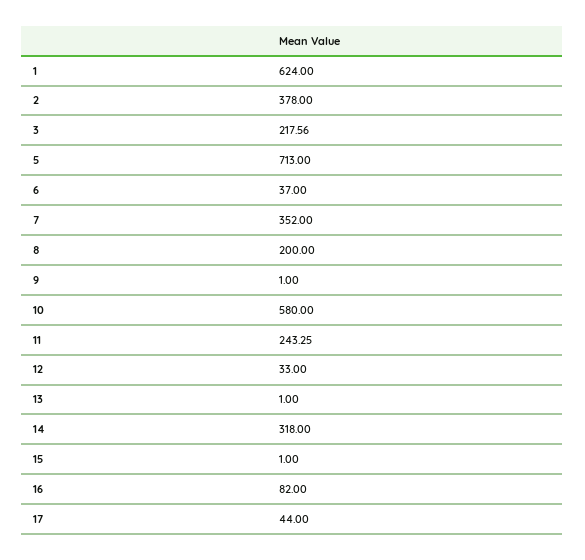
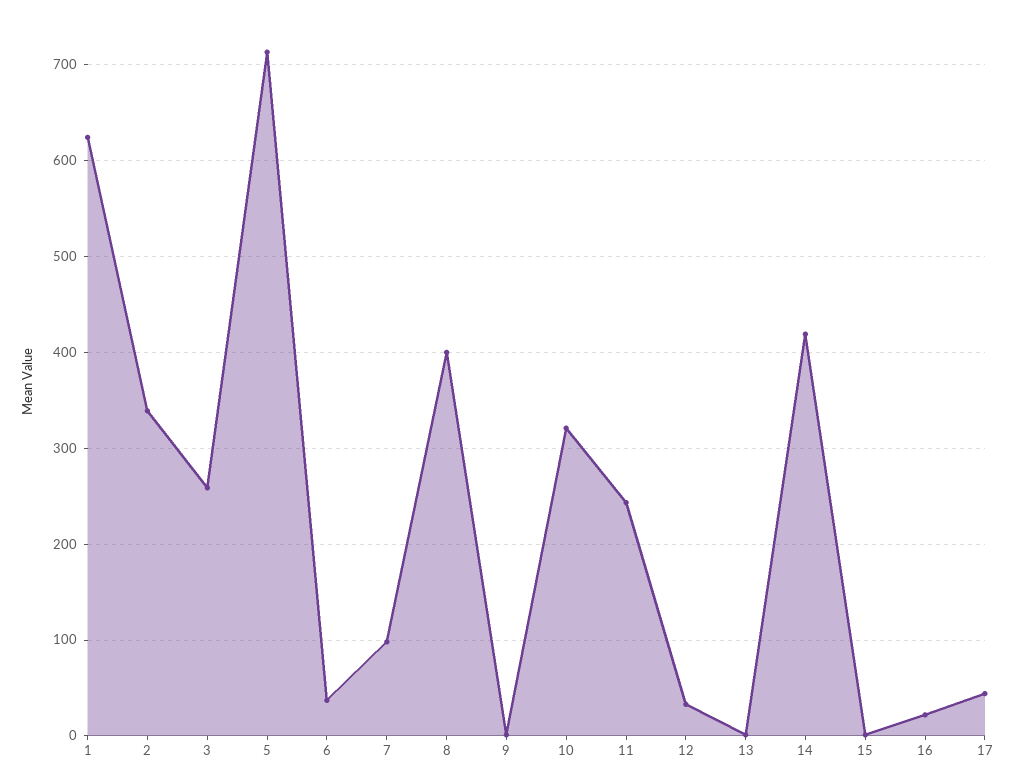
  {
    "1": 624,
-   "2": 378,
+   "2": 340,
-   "3": 217.56,
+   "3": 260,
    "5": 713,
    "6": 37,
-   "7": 352,
+   "7": 100,
-   "8": 200,
+   "8": 400,
    "9": 1,
-   "10": 580,
+   "10": 320,
    "11": 243.25,
    "12": 33,
    "13": 1,
-   "14": 318,
+   "14": 420,
    "15": 1,
-   "16": 82,
+   "16": 20,
    "17": 44
  }

